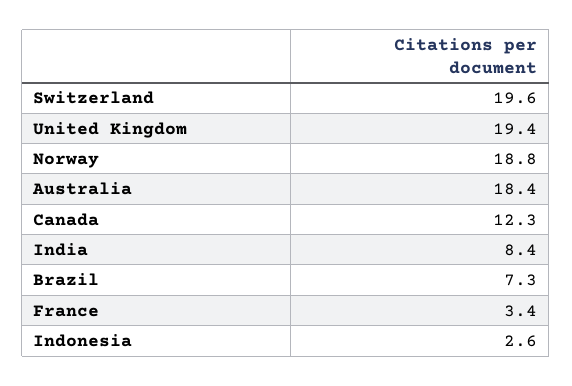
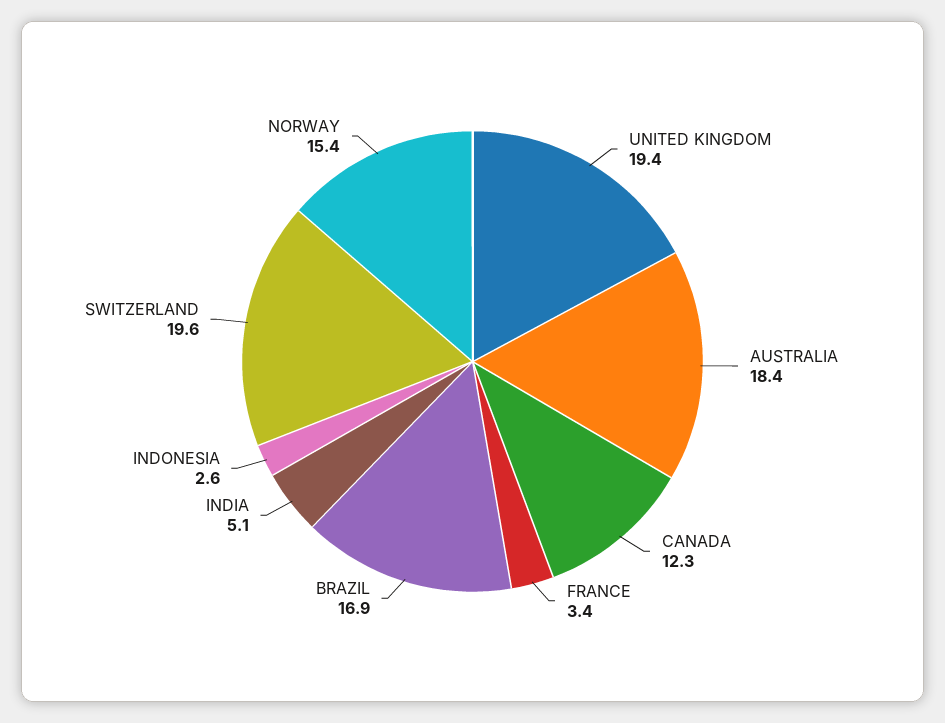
  {
    "Switzerland": 19.6,
    "United Kingdom": 19.4,
-   "Norway": 18.8,
+   "Norway": 15.4,
    "Australia": 18.4,
    "Canada": 12.3,
-   "India": 8.4,
+   "India": 5.1,
-   "Brazil": 7.3,
+   "Brazil": 16.9,
    "France": 3.4,
    "Indonesia": 2.6
  }

